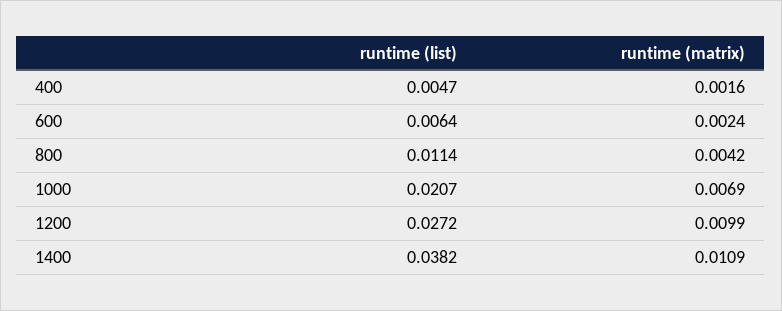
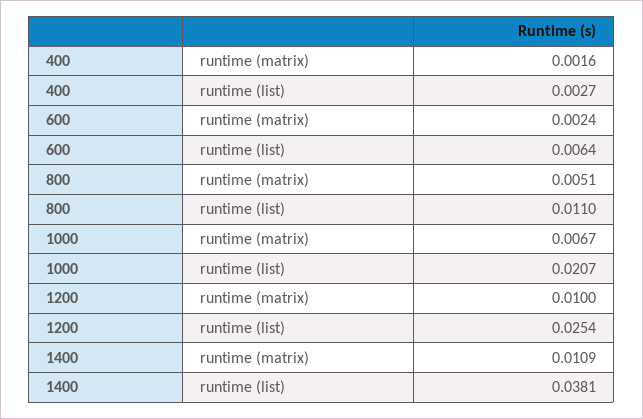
  {
    "runtime (list)": {
-     "400": 0.0047,
+     "400": 0.0027,
      "600": 0.0064,
-     "800": 0.0114,
+     "800": 0.011,
      "1000": 0.0207,
-     "1200": 0.0272,
+     "1200": 0.0254,
-     "1400": 0.0382
+     "1400": 0.0381
    },
    "runtime (matrix)": {
      "400": 0.0016,
      "600": 0.0024,
-     "800": 0.0042,
+     "800": 0.0051,
-     "1000": 0.0069,
+     "1000": 0.0067,
-     "1200": 0.0099,
+     "1200": 0.01,
      "1400": 0.0109
    }
  }

